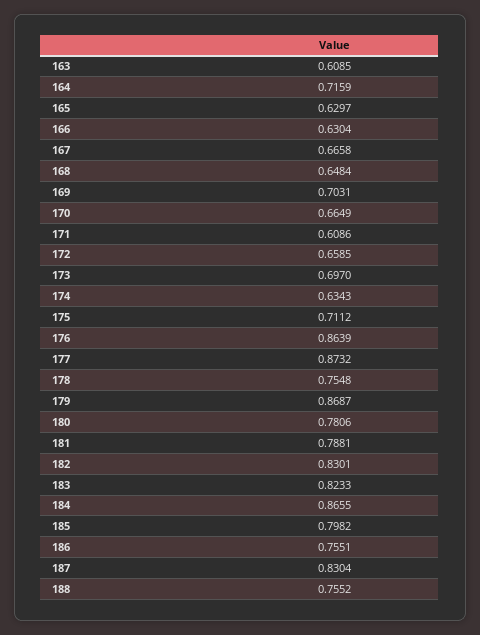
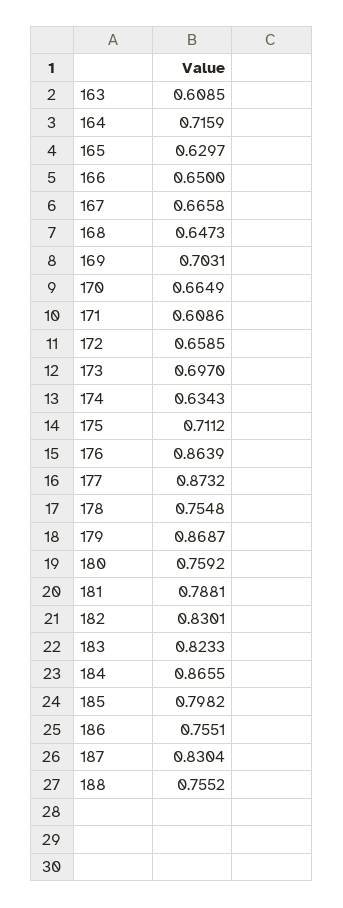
  {
    "163": 0.6085,
    "164": 0.7159,
    "165": 0.6297,
-   "166": 0.6304,
+   "166": 0.65,
    "167": 0.6658,
-   "168": 0.6484,
+   "168": 0.6473,
    "169": 0.7031,
    "170": 0.6649,
    "171": 0.6086,
    "172": 0.6585,
    "173": 0.697,
    "174": 0.6343,
    "175": 0.7112,
    "176": 0.8639,
    "177": 0.8732,
    "178": 0.7548,
    "179": 0.8687,
-   "180": 0.7806,
+   "180": 0.7592,
    "181": 0.7881,
    "182": 0.8301,
    "183": 0.8233,
    "184": 0.8655,
    "185": 0.7982,
    "186": 0.7551,
    "187": 0.8304,
    "188": 0.7552
  }

